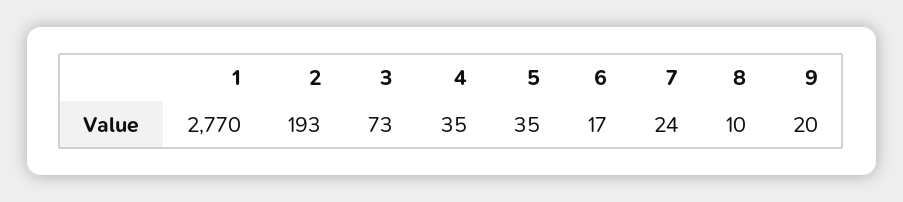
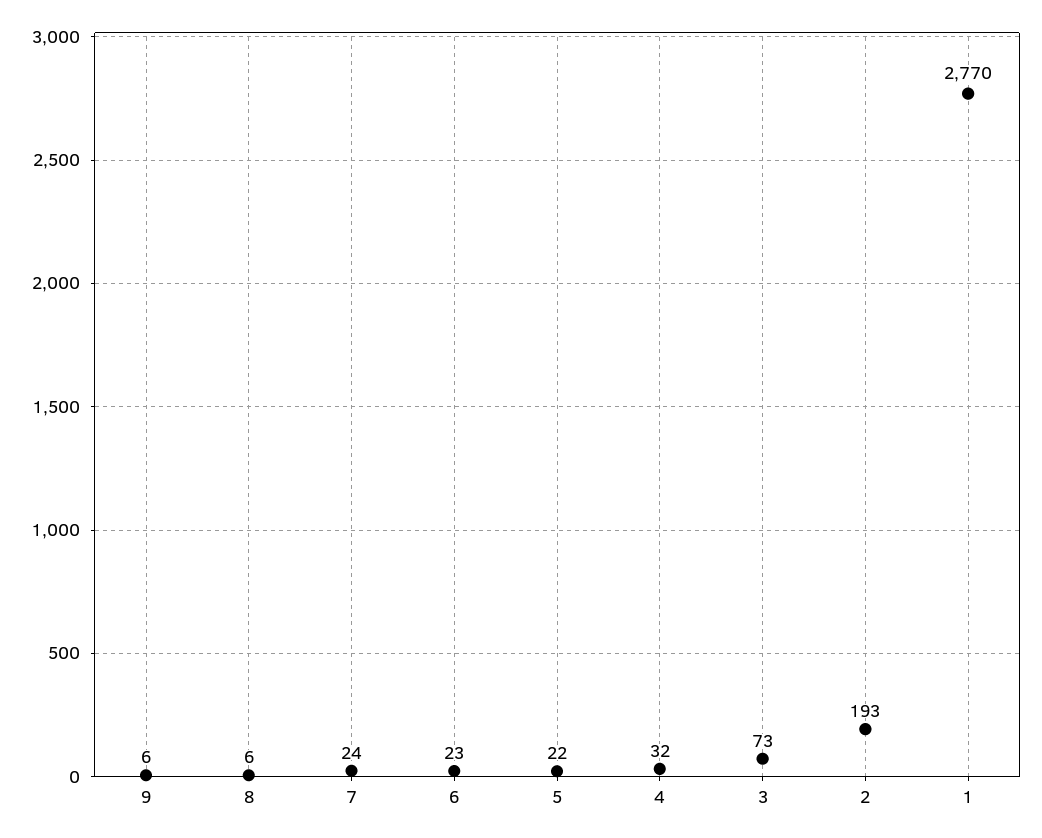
  {
    "1": 2770,
    "2": 193,
    "3": 73,
-   "4": 35,
+   "4": 32,
-   "5": 35,
+   "5": 22,
-   "6": 17,
+   "6": 23,
    "7": 24,
-   "8": 10,
+   "8": 6,
-   "9": 20
+   "9": 6
  }

